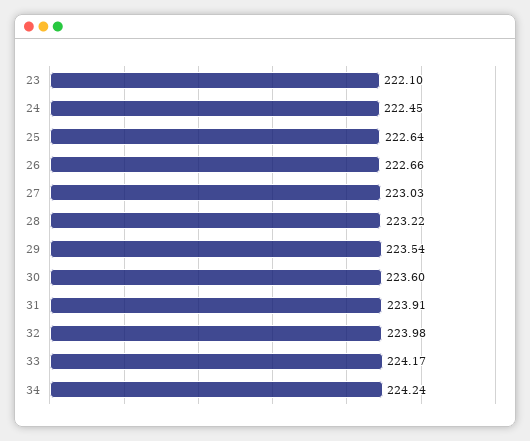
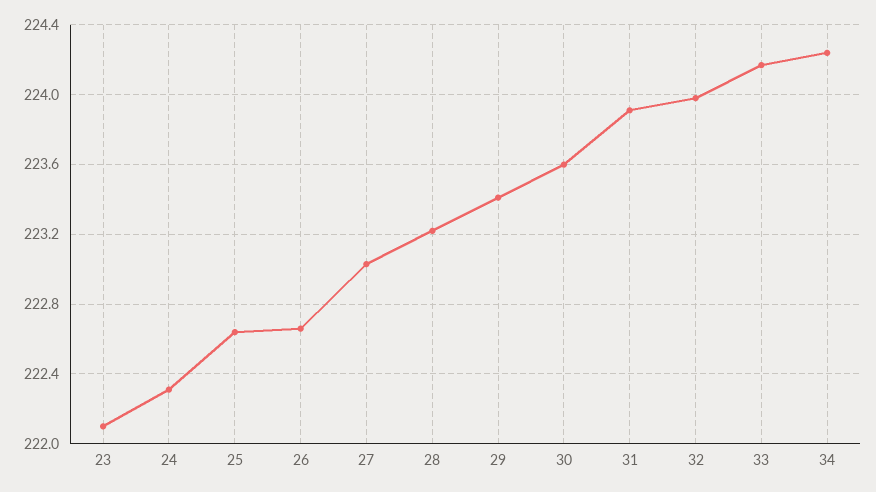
  {
    "23": 222.1,
-   "24": 222.45,
+   "24": 222.3,
    "25": 222.64,
    "26": 222.66,
    "27": 223.03,
    "28": 223.22,
-   "29": 223.54,
+   "29": 223.4,
    "30": 223.6,
    "31": 223.91,
    "32": 223.98,
    "33": 224.17,
    "34": 224.24
  }

